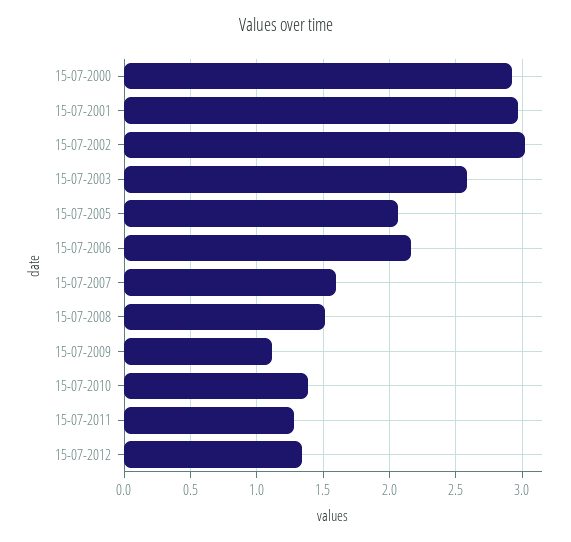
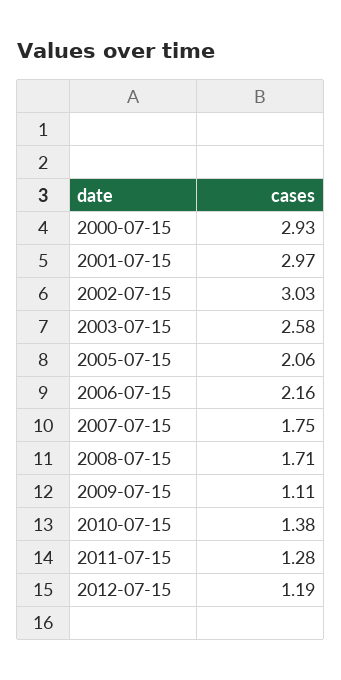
  {
    "15-07-2000": 2.93,
    "15-07-2001": 2.97,
    "15-07-2002": 3.03,
    "15-07-2003": 2.58,
    "15-07-2005": 2.06,
    "15-07-2006": 2.16,
-   "15-07-2007": 1.6,
+   "15-07-2007": 1.75,
-   "15-07-2008": 1.5,
+   "15-07-2008": 1.71,
    "15-07-2009": 1.11,
    "15-07-2010": 1.38,
    "15-07-2011": 1.28,
-   "15-07-2012": 1.35
+   "15-07-2012": 1.19
  }

